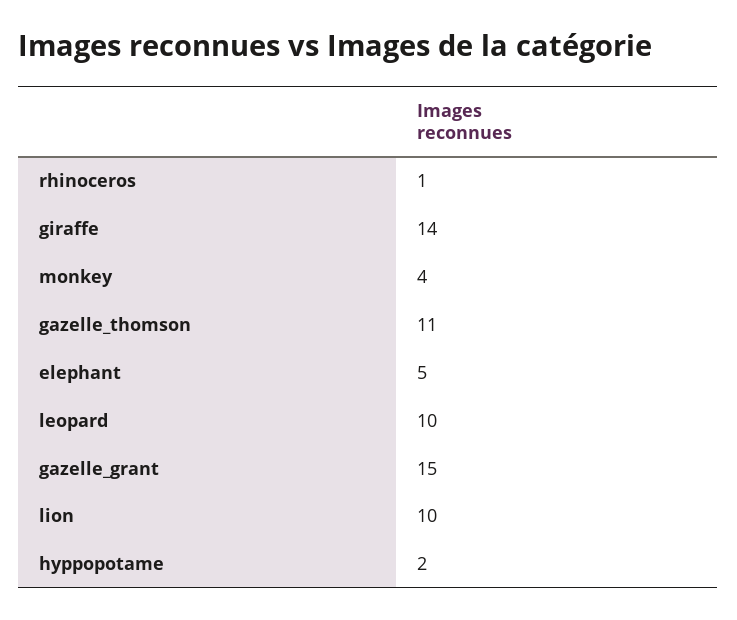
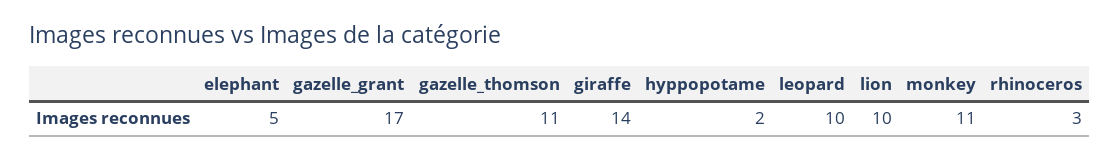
  {
-   "rhinoceros": 1,
+   "rhinoceros": 3,
    "giraffe": 14,
-   "monkey": 4,
+   "monkey": 11,
    "gazelle_thomson": 11,
    "elephant": 5,
    "leopard": 10,
-   "gazelle_grant": 15,
+   "gazelle_grant": 17,
    "lion": 10,
    "hyppopotame": 2
  }

